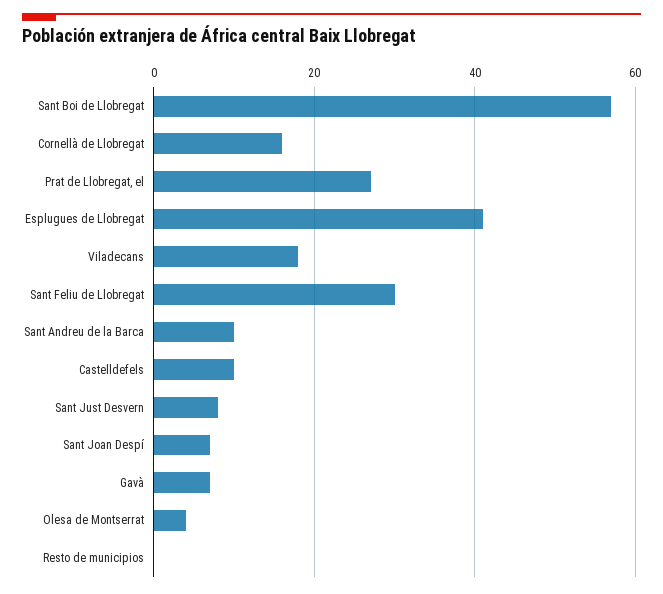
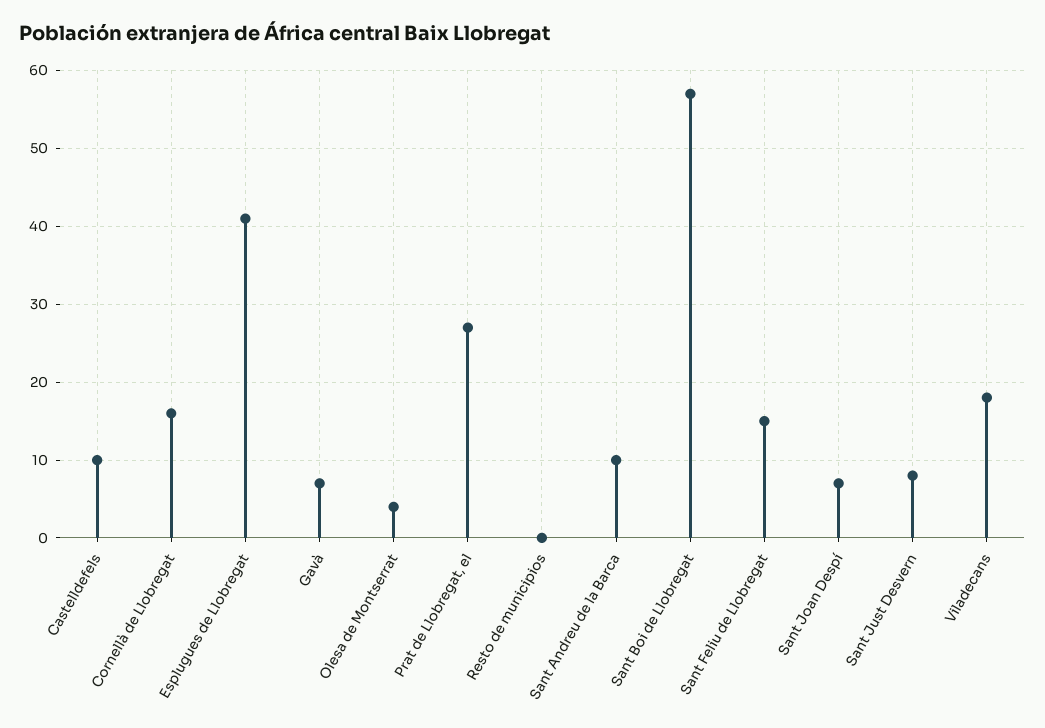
  {
    "Sant Boi de Llobregat": 57,
    "Cornellà de Llobregat": 16,
    "Prat de Llobregat, el": 27,
    "Esplugues de Llobregat": 41,
    "Viladecans": 18,
-   "Sant Feliu de Llobregat": 30,
+   "Sant Feliu de Llobregat": 15,
    "Sant Andreu de la Barca": 10,
    "Castelldefels": 10,
    "Sant Just Desvern": 8,
    "Sant Joan Despí": 7,
    "Gavà": 7,
    "Olesa de Montserrat": 4,
    "Resto de municipios": 0
  }

